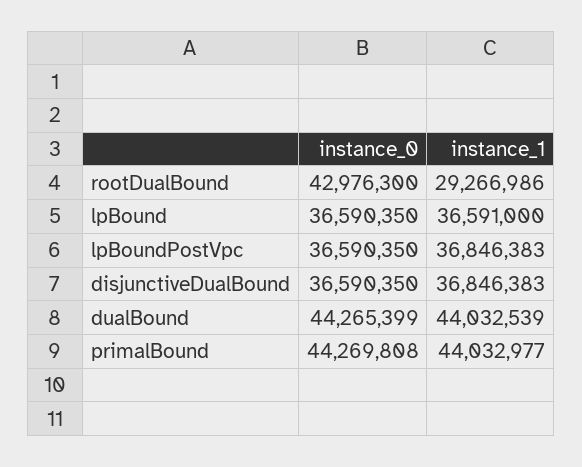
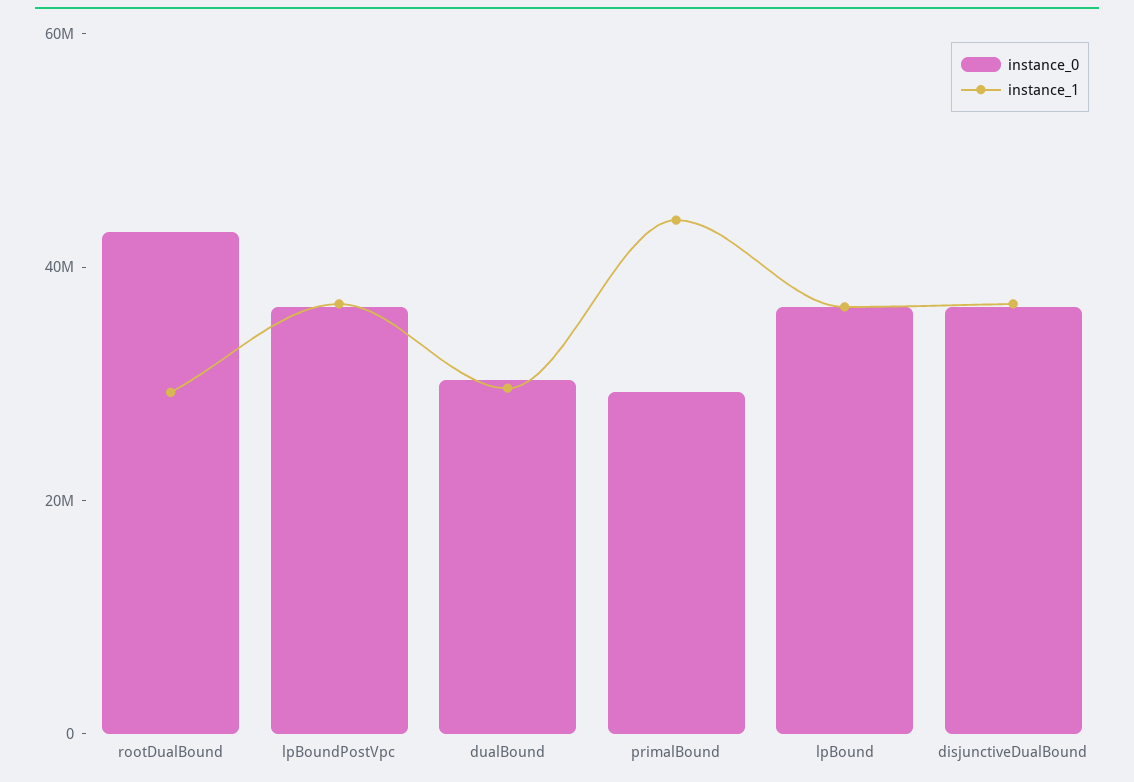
  {
    "instance_0": {
      "rootDualBound": 42976300,
      "lpBound": 36590350,
      "lpBoundPostVpc": 36590350,
      "disjunctiveDualBound": 36590350,
-     "dualBound": 44265399,
+     "dualBound": 30000000,
-     "primalBound": 44269808
+     "primalBound": 30000000
    },
    "instance_1": {
      "rootDualBound": 29266986,
      "lpBound": 36591000,
      "lpBoundPostVpc": 36846383,
      "disjunctiveDualBound": 36846383,
-     "dualBound": 44032539,
+     "dualBound": 30000000,
      "primalBound": 44032977
    }
  }

